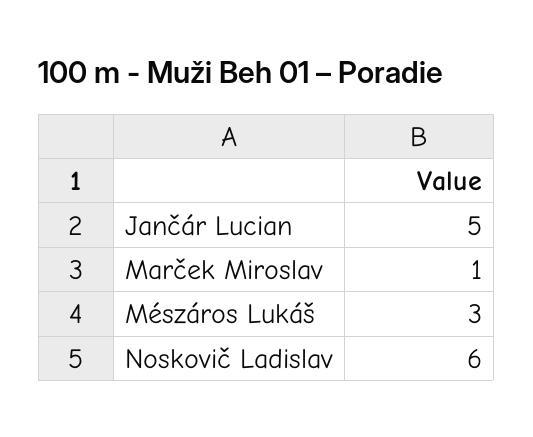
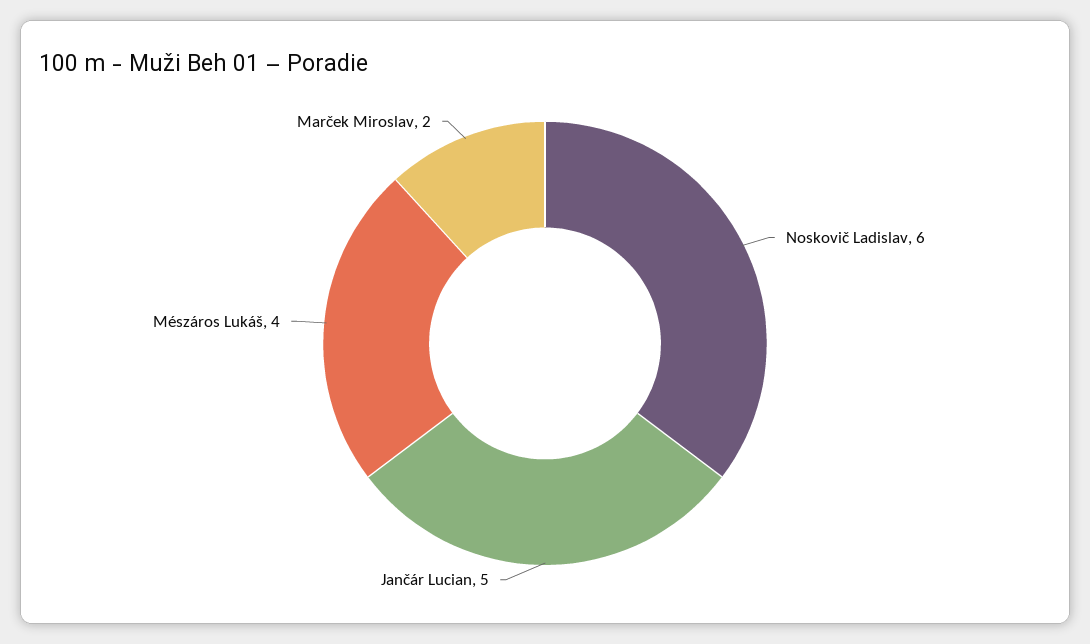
  {
    "Jančár Lucian": 5,
-   "Marček Miroslav": 1,
+   "Marček Miroslav": 2,
-   "Mészáros Lukáš": 3,
+   "Mészáros Lukáš": 4,
    "Noskovič Ladislav": 6
  }

